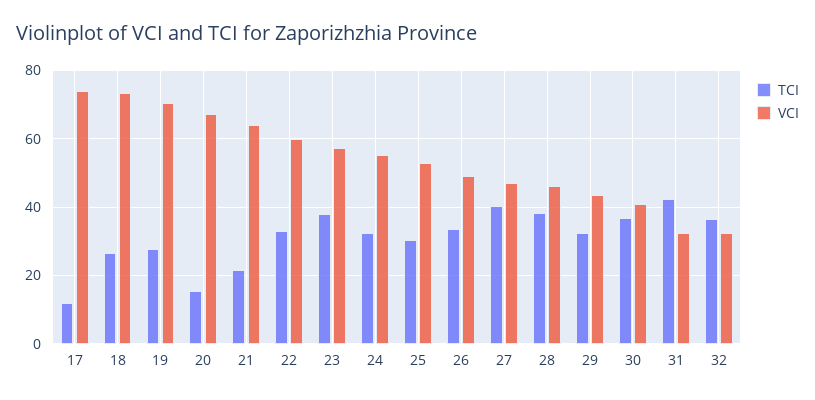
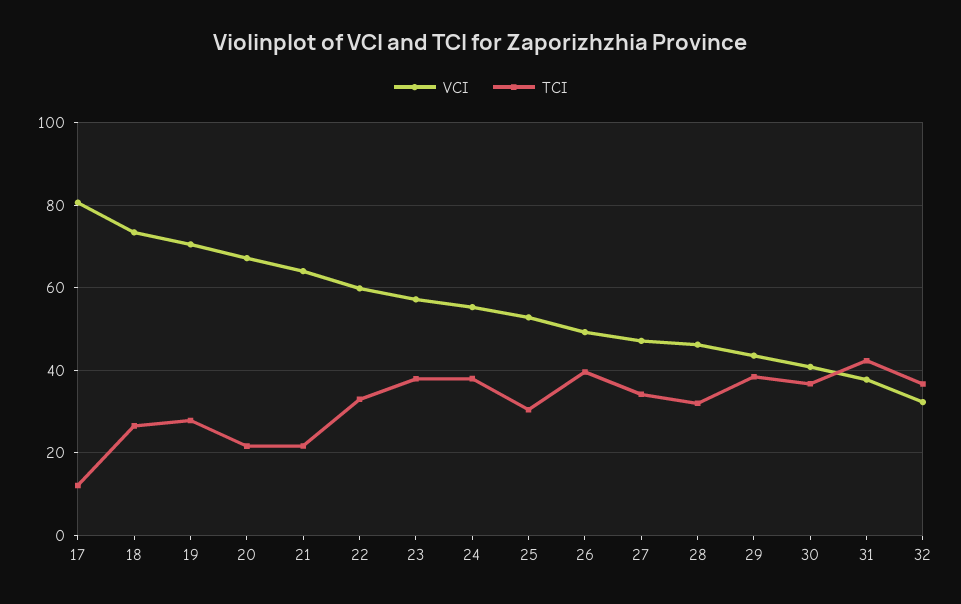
  {
    "TCI": {
      "17": 12,
      "18": 26,
      "19": 28,
-     "20": 16,
+     "20": 22,
      "21": 22,
      "22": 32,
      "23": 38,
-     "24": 32,
+     "24": 38,
      "25": 30,
-     "26": 34,
+     "26": 40,
-     "27": 40,
+     "27": 34,
-     "28": 38,
+     "28": 32,
-     "29": 32,
+     "29": 38,
      "30": 36,
      "31": 42,
      "32": 36
    },
    "VCI": {
-     "17": 74,
+     "17": 80,
      "18": 74,
      "19": 70,
      "20": 68,
      "21": 64,
      "22": 60,
      "23": 58,
      "24": 56,
      "25": 52,
      "26": 50,
      "27": 48,
      "28": 46,
      "29": 44,
      "30": 40,
-     "31": 32,
+     "31": 38,
      "32": 32
    }
  }

